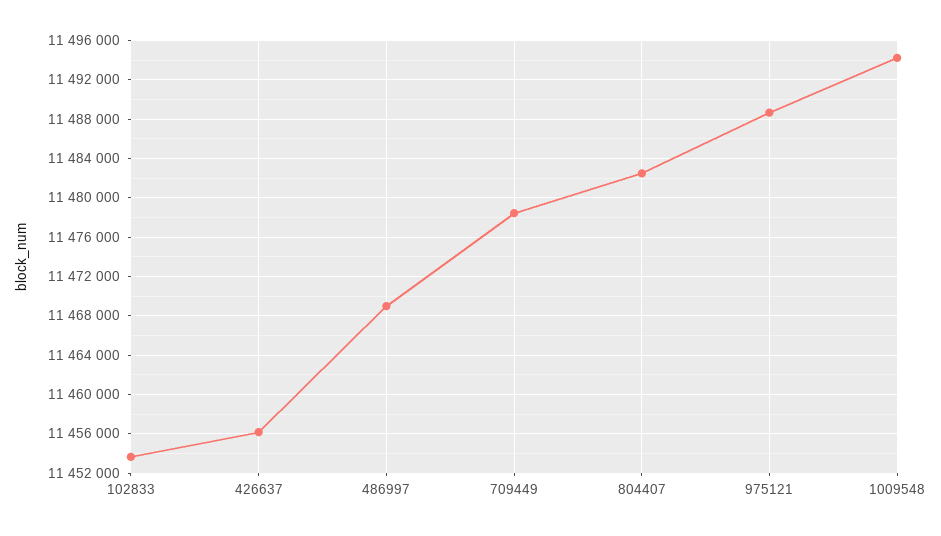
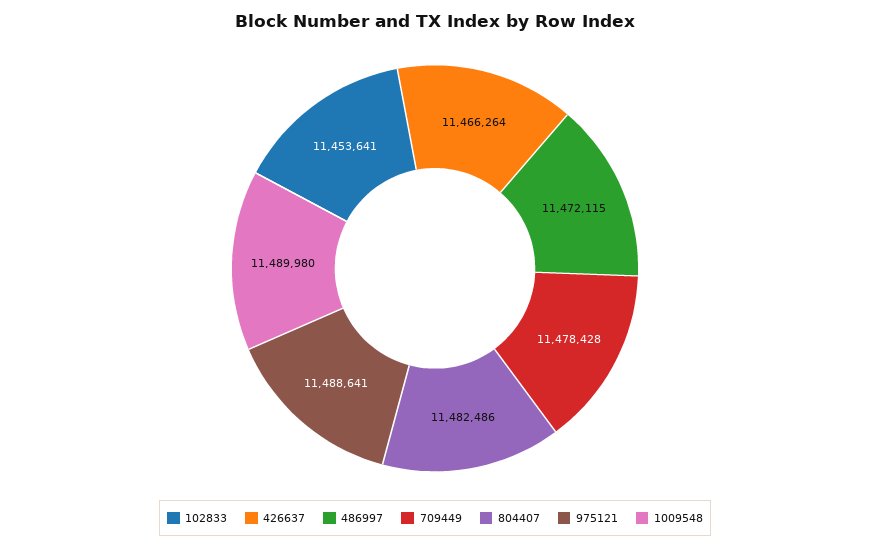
  {
    "102833": 11453641,
-   "426637": 11456000,
+   "426637": 11466264,
-   "486997": 11469000,
+   "486997": 11472115,
    "709449": 11478428,
    "804407": 11482486,
    "975121": 11488641,
-   "1009548": 11494000
+   "1009548": 11489980
  }

